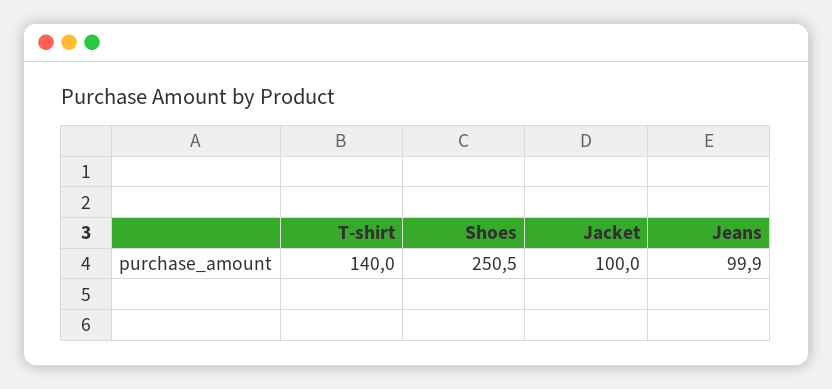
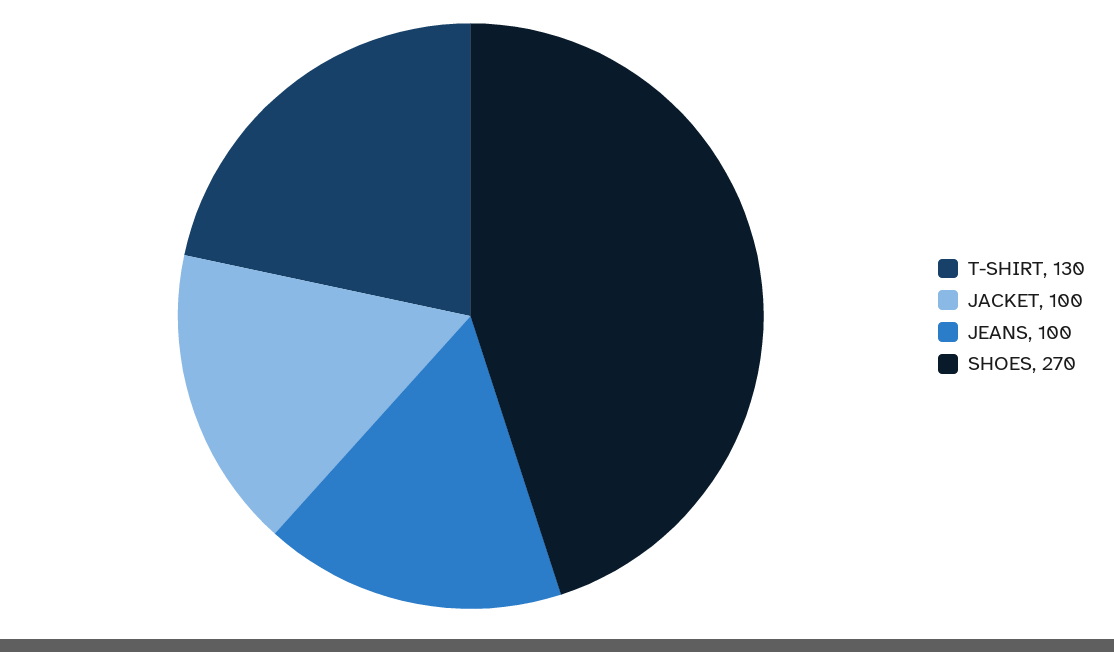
  {
-   "T-shirt": 140,
+   "T-shirt": 130,
-   "Shoes": 250.5,
+   "Shoes": 270,
    "Jacket": 100,
    "Jeans": 99.9
  }

